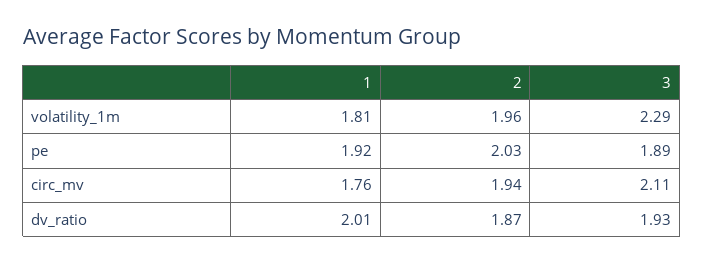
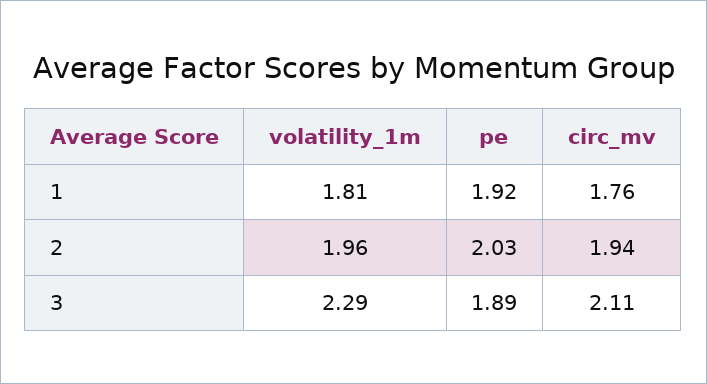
  {
    "1": {
      "volatility_1m": 1.81,
      "pe": 1.92,
-     "circ_mv": 1.76,
+     "circ_mv": 1.76
-     "dv_ratio": 2.01
    },
    "2": {
      "volatility_1m": 1.96,
      "pe": 2.03,
-     "circ_mv": 1.94,
+     "circ_mv": 1.94
-     "dv_ratio": 1.87
    },
    "3": {
      "volatility_1m": 2.29,
      "pe": 1.89,
-     "circ_mv": 2.11,
+     "circ_mv": 2.11
-     "dv_ratio": 1.93
    }
  }

